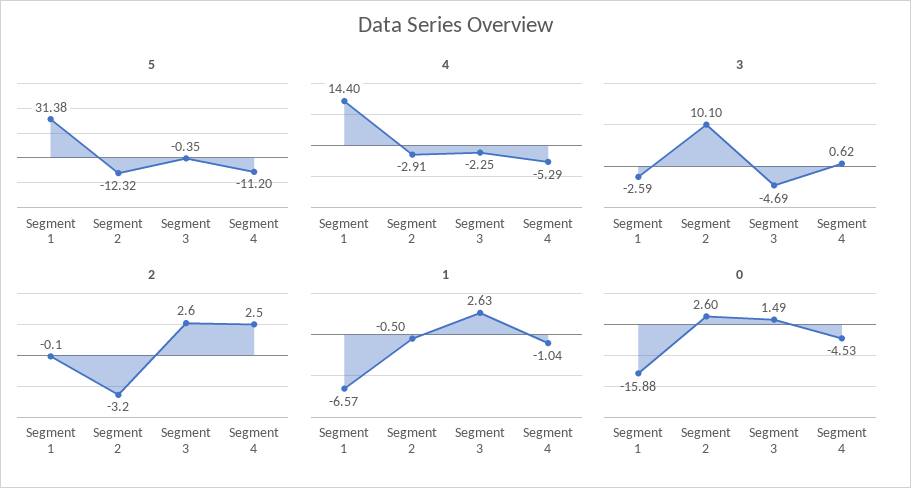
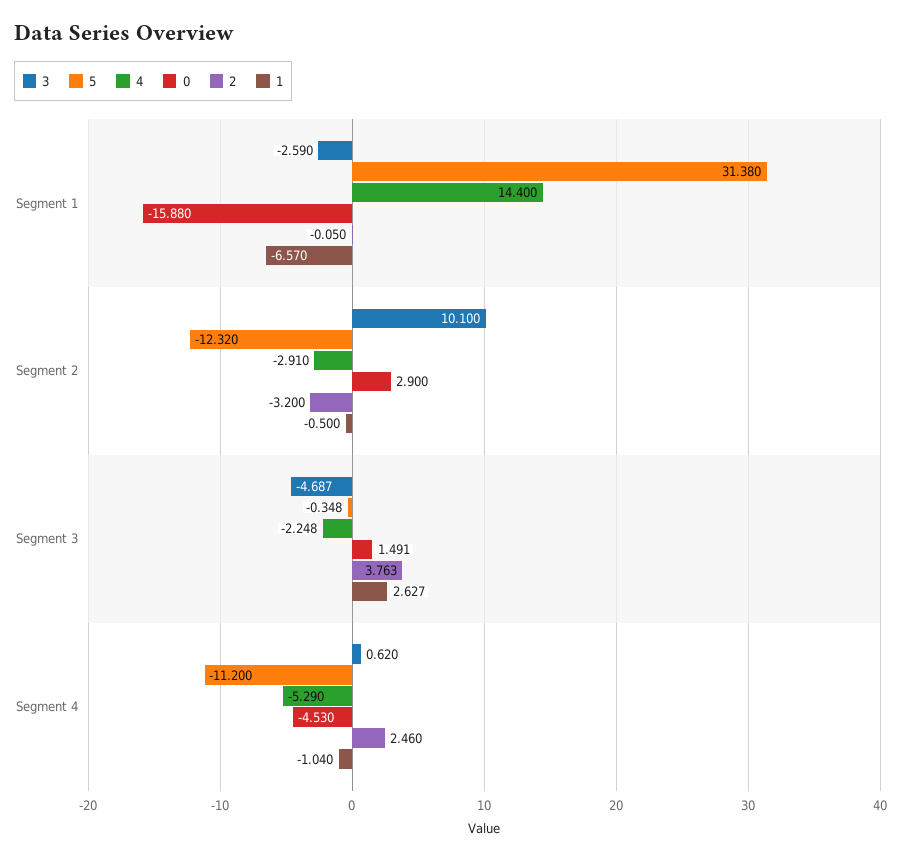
  {
    "5": {
      "Segment 1": 31.38,
      "Segment 2": -12.32,
      "Segment 3": -0.348,
      "Segment 4": -11.2
    },
    "4": {
      "Segment 1": 14.4,
      "Segment 2": -2.91,
      "Segment 3": -2.248,
      "Segment 4": -5.29
    },
    "3": {
      "Segment 1": -2.59,
      "Segment 2": 10.1,
      "Segment 3": -4.687,
      "Segment 4": 0.62
    },
    "2": {
      "Segment 1": -0.05,
      "Segment 2": -3.2,
-     "Segment 3": 2.6,
+     "Segment 3": 3.763,
      "Segment 4": 2.46
    },
    "1": {
      "Segment 1": -6.57,
      "Segment 2": -0.5,
      "Segment 3": 2.627,
      "Segment 4": -1.04
    },
    "0": {
      "Segment 1": -15.88,
-     "Segment 2": 2.6,
+     "Segment 2": 2.9,
      "Segment 3": 1.491,
      "Segment 4": -4.53
    }
  }

